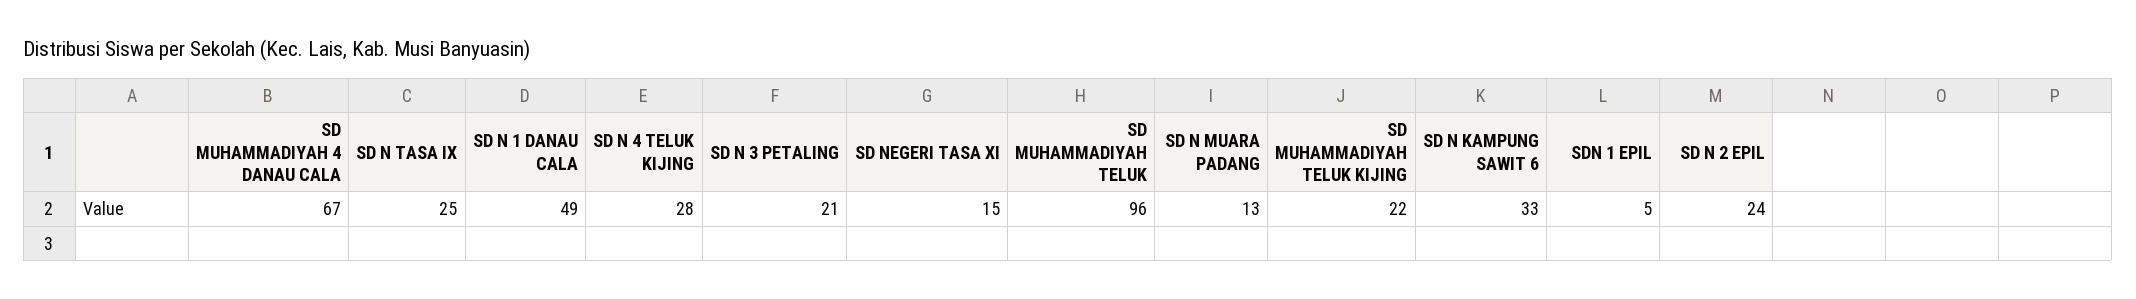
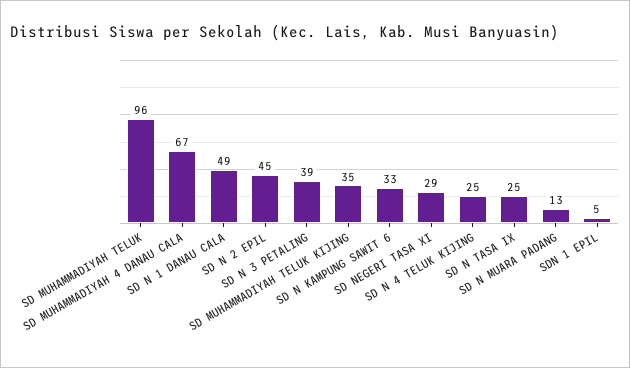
  {
    "SD MUHAMMADIYAH 4 DANAU CALA": 67,
    "SD N TASA IX": 25,
    "SD N 1 DANAU CALA": 49,
-   "SD N 4 TELUK KIJING": 28,
+   "SD N 4 TELUK KIJING": 25,
-   "SD N 3 PETALING": 21,
+   "SD N 3 PETALING": 39,
-   "SD NEGERI TASA XI": 15,
+   "SD NEGERI TASA XI": 29,
    "SD MUHAMMADIYAH TELUK": 96,
    "SD N MUARA PADANG": 13,
-   "SD MUHAMMADIYAH TELUK KIJING": 22,
+   "SD MUHAMMADIYAH TELUK KIJING": 35,
    "SD N KAMPUNG SAWIT 6": 33,
    "SDN 1 EPIL": 5,
-   "SD N 2 EPIL": 24
+   "SD N 2 EPIL": 45
  }

